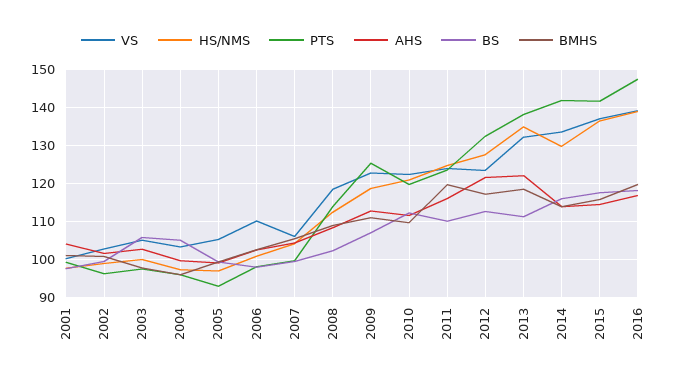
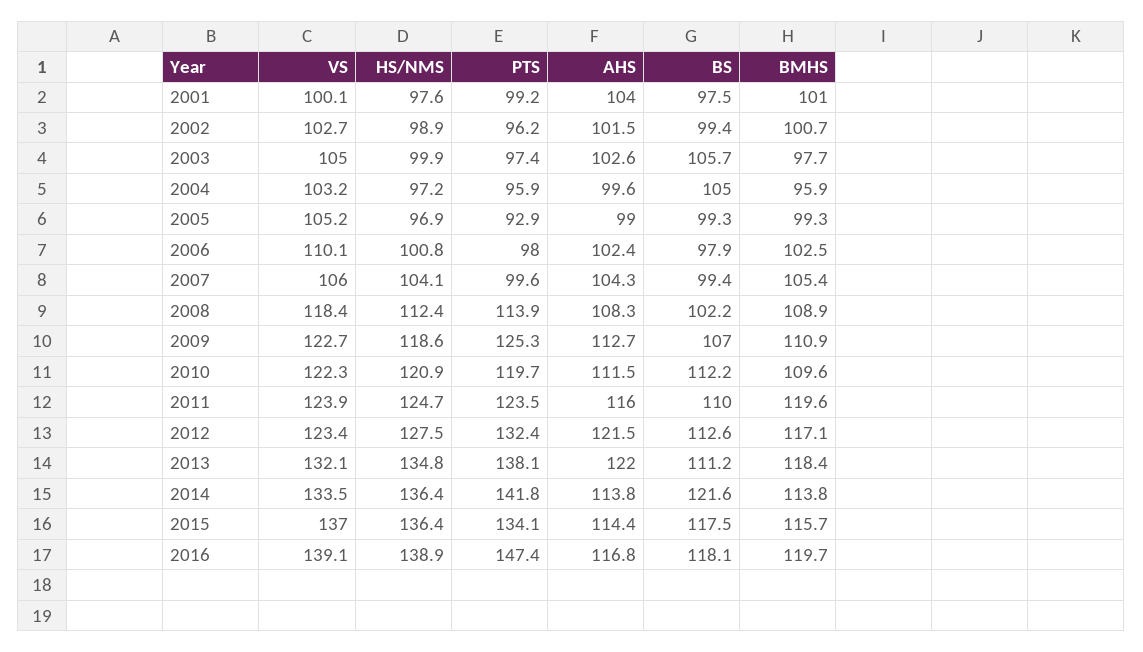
  {
    "VS": {
      "2001": 100.1,
      "2002": 102.7,
      "2003": 105,
      "2004": 103.2,
      "2005": 105.2,
      "2006": 110.1,
      "2007": 106,
      "2008": 118.4,
      "2009": 122.7,
      "2010": 122.3,
      "2011": 123.9,
      "2012": 123.4,
      "2013": 132.1,
      "2014": 133.5,
      "2015": 137,
      "2016": 139.1
    },
    "HS/NMS": {
      "2001": 97.6,
      "2002": 98.9,
      "2003": 99.9,
      "2004": 97.2,
      "2005": 96.9,
      "2006": 100.8,
      "2007": 104.1,
      "2008": 112.4,
      "2009": 118.6,
      "2010": 120.9,
      "2011": 124.7,
      "2012": 127.5,
      "2013": 134.8,
-     "2014": 130,
+     "2014": 136.4,
      "2015": 136.4,
      "2016": 138.9
    },
    "PTS": {
      "2001": 99.2,
      "2002": 96.2,
      "2003": 97.4,
      "2004": 95.9,
      "2005": 92.9,
      "2006": 98,
      "2007": 99.6,
      "2008": 113.9,
      "2009": 125.3,
      "2010": 119.7,
      "2011": 123.5,
      "2012": 132.4,
      "2013": 138.1,
      "2014": 141.8,
-     "2015": 142,
+     "2015": 134.1,
      "2016": 147.4
    },
    "AHS": {
      "2001": 104,
      "2002": 101.5,
      "2003": 102.6,
      "2004": 99.6,
      "2005": 99,
      "2006": 102.4,
      "2007": 104.3,
      "2008": 108.3,
      "2009": 112.7,
      "2010": 111.5,
      "2011": 116,
      "2012": 121.5,
      "2013": 122,
      "2014": 113.8,
      "2015": 114.4,
      "2016": 116.8
    },
    "BS": {
      "2001": 97.5,
      "2002": 99.4,
      "2003": 105.7,
      "2004": 105,
      "2005": 99.3,
      "2006": 97.9,
      "2007": 99.4,
      "2008": 102.2,
      "2009": 107,
      "2010": 112.2,
      "2011": 110,
      "2012": 112.6,
      "2013": 111.2,
-     "2014": 116,
+     "2014": 121.6,
      "2015": 117.5,
      "2016": 118.1
    },
    "BMHS": {
      "2001": 101,
      "2002": 100.7,
      "2003": 97.7,
      "2004": 95.9,
      "2005": 99.3,
      "2006": 102.5,
      "2007": 105.4,
      "2008": 108.9,
      "2009": 110.9,
      "2010": 109.6,
      "2011": 119.6,
      "2012": 117.1,
      "2013": 118.4,
      "2014": 113.8,
      "2015": 115.7,
      "2016": 119.7
    }
  }

